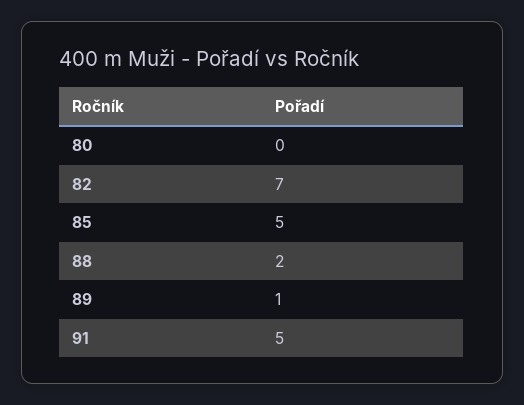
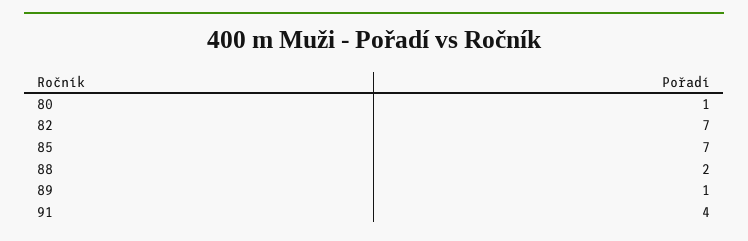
  {
-   "80": 0,
+   "80": 1,
    "82": 7,
-   "85": 5,
+   "85": 7,
    "88": 2,
    "89": 1,
-   "91": 5
+   "91": 4
  }

